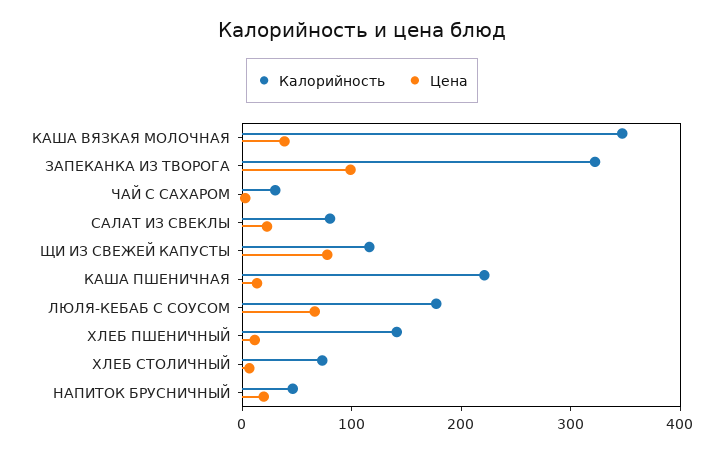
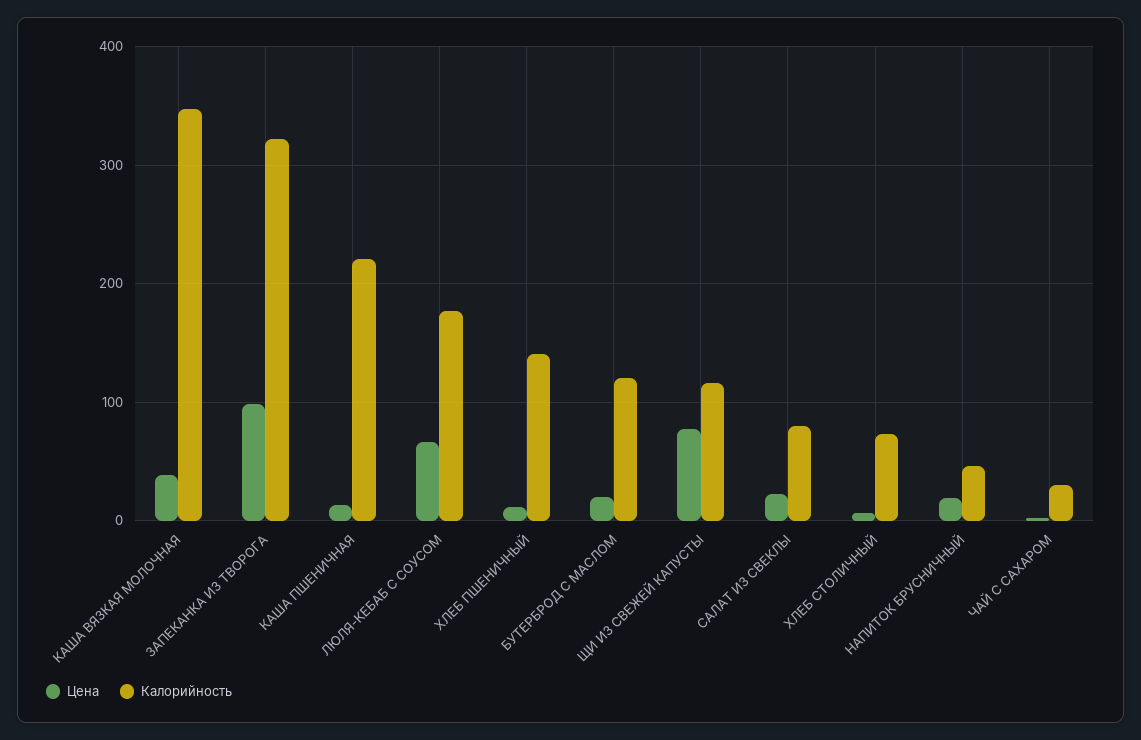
  {
    "Калорийность": {
      "КАША ВЯЗКАЯ МОЛОЧНАЯ": 350,
      "ЗАПЕКАНКА ИЗ ТВОРОГА": 320,
      "ЧАЙ С САХАРОМ": 30,
      "САЛАТ ИЗ СВЕКЛЫ": 80,
      "ЩИ ИЗ СВЕЖЕЙ КАПУСТЫ": 120,
      "КАША ПШЕНИЧНАЯ": 220,
      "ЛЮЛЯ-КЕБАБ С СОУСОМ": 180,
      "ХЛЕБ ПШЕНИЧНЫЙ": 140,
      "ХЛЕБ СТОЛИЧНЫЙ": 70,
-     "НАПИТОК БРУСНИЧНЫЙ": 50
+     "НАПИТОК БРУСНИЧНЫЙ": 50,
+     "БУТЕРБРОД С МАСЛОМ": 120
    },
    "Цена": {
      "КАША ВЯЗКАЯ МОЛОЧНАЯ": 40,
      "ЗАПЕКАНКА ИЗ ТВОРОГА": 100,
      "ЧАЙ С САХАРОМ": 0,
      "САЛАТ ИЗ СВЕКЛЫ": 20,
      "ЩИ ИЗ СВЕЖЕЙ КАПУСТЫ": 80,
      "КАША ПШЕНИЧНАЯ": 10,
      "ЛЮЛЯ-КЕБАБ С СОУСОМ": 70,
      "ХЛЕБ ПШЕНИЧНЫЙ": 10,
      "ХЛЕБ СТОЛИЧНЫЙ": 10,
-     "НАПИТОК БРУСНИЧНЫЙ": 20
+     "НАПИТОК БРУСНИЧНЫЙ": 20,
+     "БУТЕРБРОД С МАСЛОМ": 20
    }
  }

